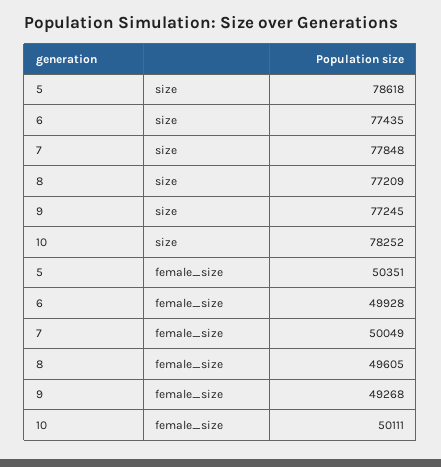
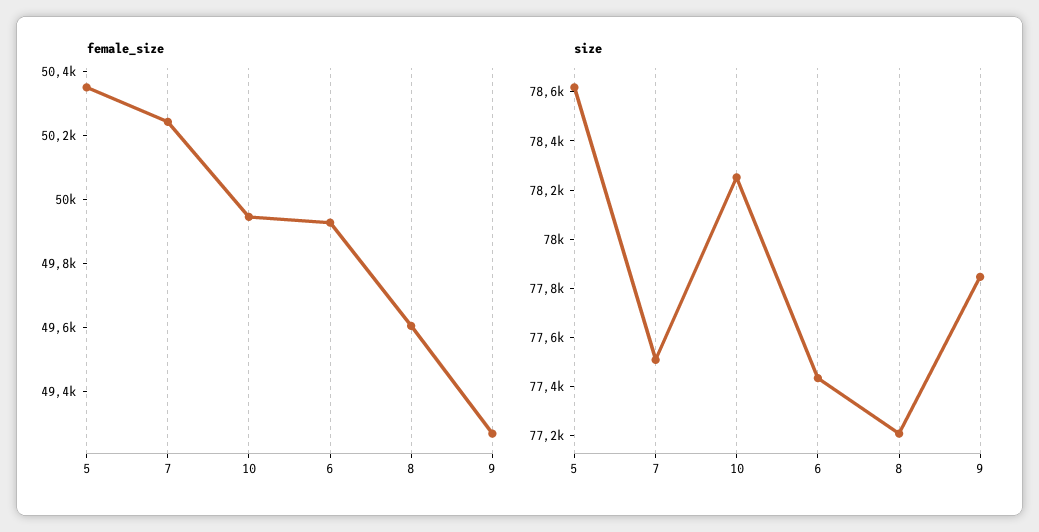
  {
    "size": {
      "5": 78618,
      "6": 77435,
-     "7": 77848,
+     "7": 77500,
      "8": 77209,
-     "9": 77245,
+     "9": 77850,
      "10": 78252
    },
    "female_size": {
      "5": 50351,
      "6": 49928,
-     "7": 50049,
+     "7": 50250,
      "8": 49605,
      "9": 49268,
-     "10": 50111
+     "10": 49950
    }
  }

